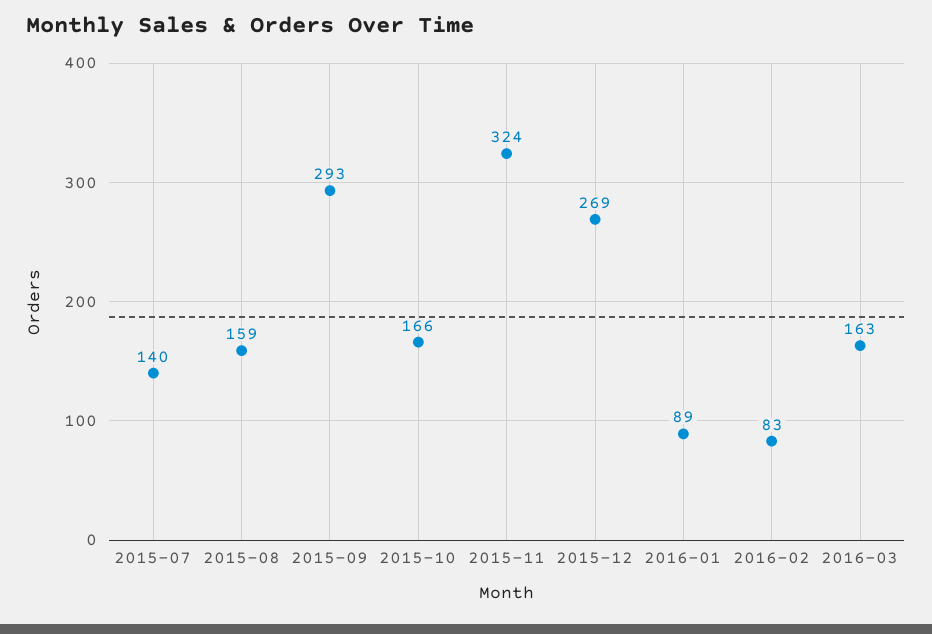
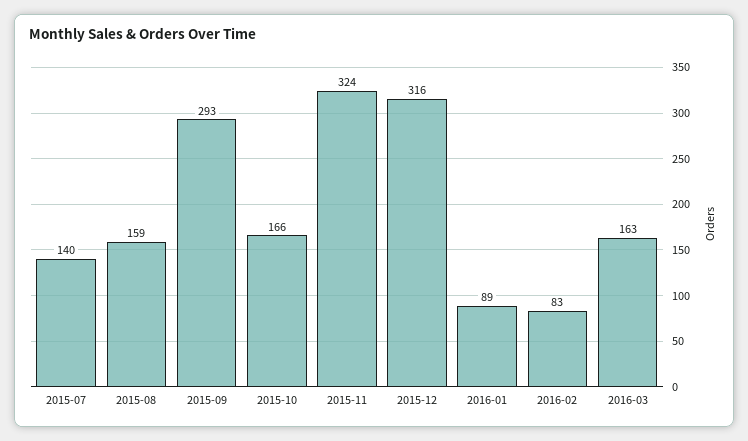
  {
    "2015-07": 140,
    "2015-08": 159,
    "2015-09": 293,
    "2015-10": 166,
    "2015-11": 324,
-   "2015-12": 269,
+   "2015-12": 316,
    "2016-01": 89,
    "2016-02": 83,
    "2016-03": 163
  }

